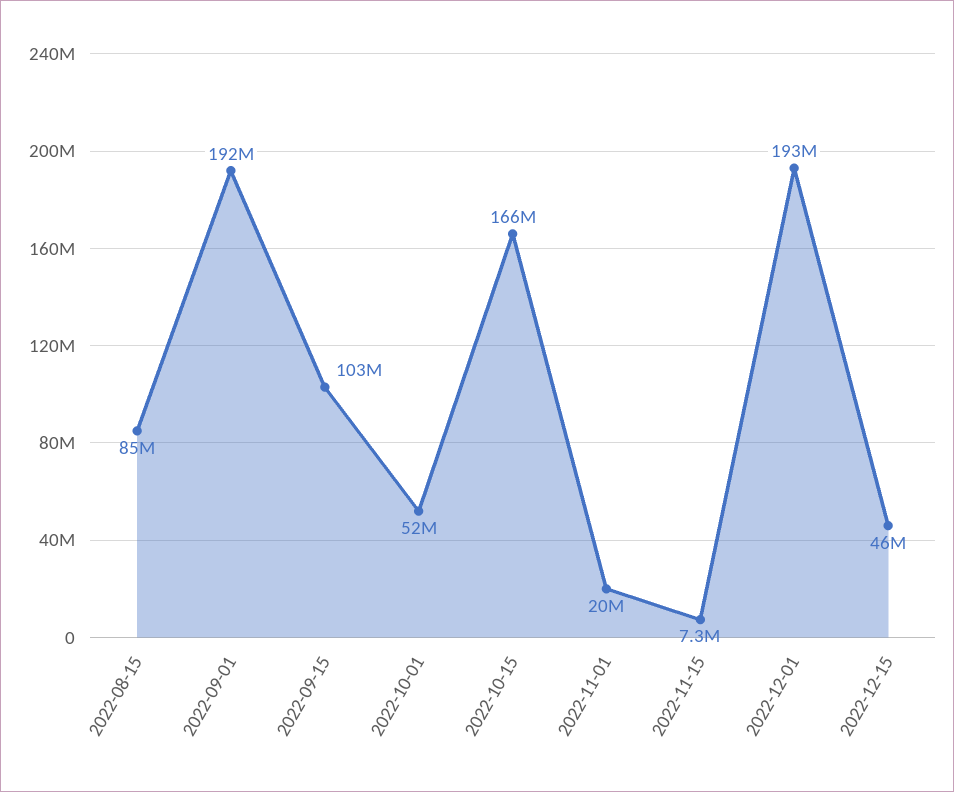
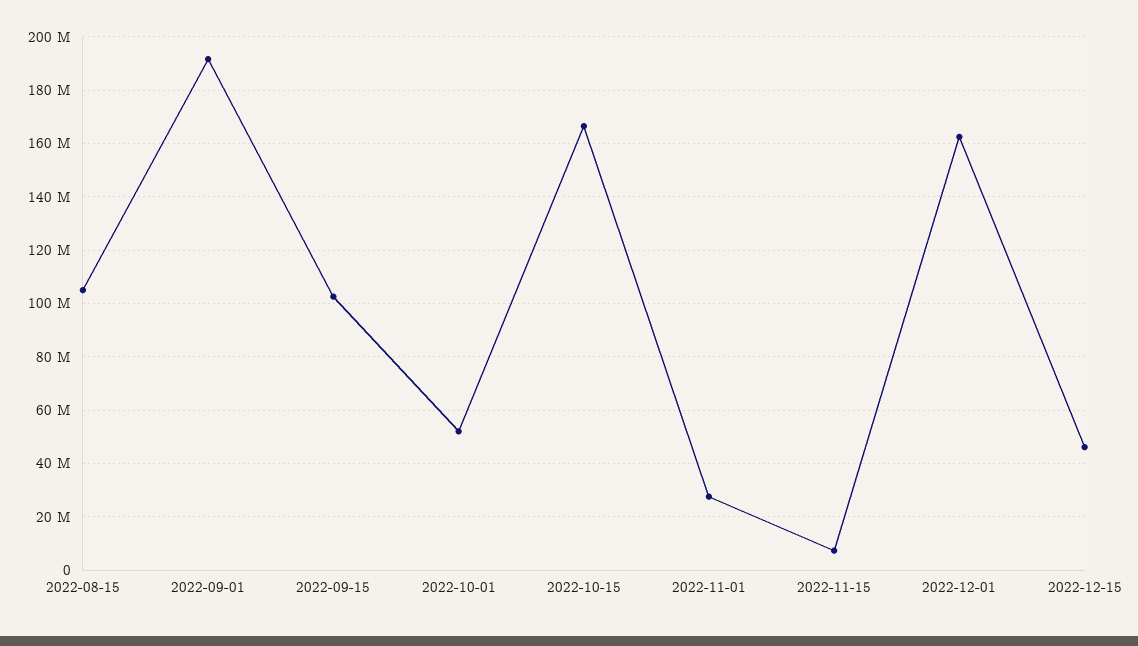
  {
-   "2022-08-15": 85000000,
+   "2022-08-15": 105000000,
    "2022-09-01": 192000000,
    "2022-09-15": 103000000,
    "2022-10-01": 52000000,
    "2022-10-15": 166000000,
-   "2022-11-01": 20000000,
+   "2022-11-01": 27500000,
    "2022-11-15": 7300000,
-   "2022-12-01": 193000000,
+   "2022-12-01": 162500000,
    "2022-12-15": 46000000
  }

